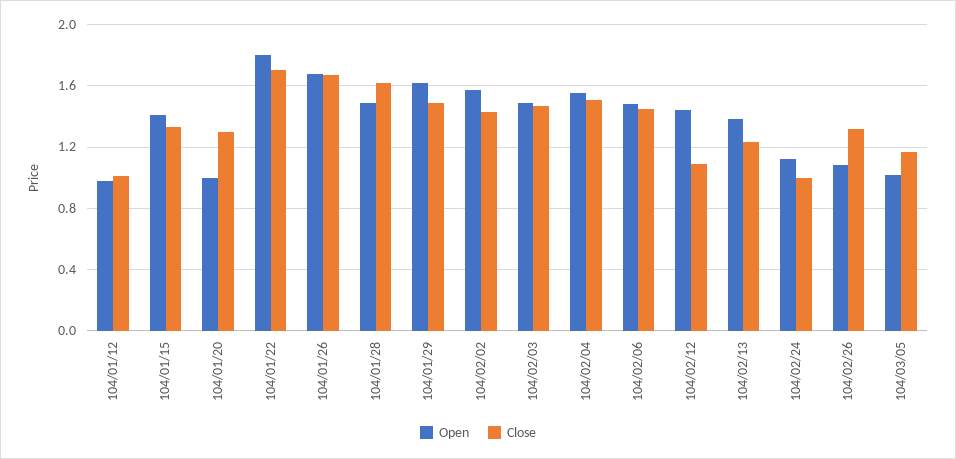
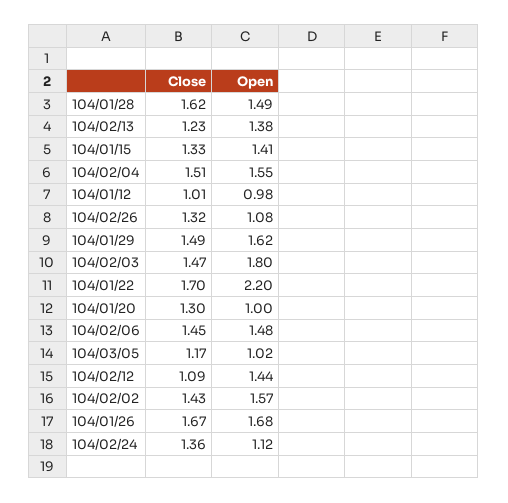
  {
    "Open": {
      "104/01/12": 0.98,
      "104/01/15": 1.41,
      "104/01/20": 1,
-     "104/01/22": 1.8,
+     "104/01/22": 2.2,
      "104/01/26": 1.68,
      "104/01/28": 1.49,
      "104/01/29": 1.62,
      "104/02/02": 1.57,
-     "104/02/03": 1.5,
+     "104/02/03": 1.8,
      "104/02/04": 1.55,
      "104/02/06": 1.48,
      "104/02/12": 1.44,
      "104/02/13": 1.38,
      "104/02/24": 1.12,
      "104/02/26": 1.08,
      "104/03/05": 1.02
    },
    "Close": {
      "104/01/12": 1.01,
      "104/01/15": 1.33,
      "104/01/20": 1.3,
      "104/01/22": 1.7,
      "104/01/26": 1.67,
      "104/01/28": 1.62,
      "104/01/29": 1.49,
      "104/02/02": 1.43,
      "104/02/03": 1.47,
      "104/02/04": 1.51,
      "104/02/06": 1.45,
      "104/02/12": 1.09,
      "104/02/13": 1.23,
-     "104/02/24": 1,
+     "104/02/24": 1.36,
      "104/02/26": 1.32,
      "104/03/05": 1.17
    }
  }

